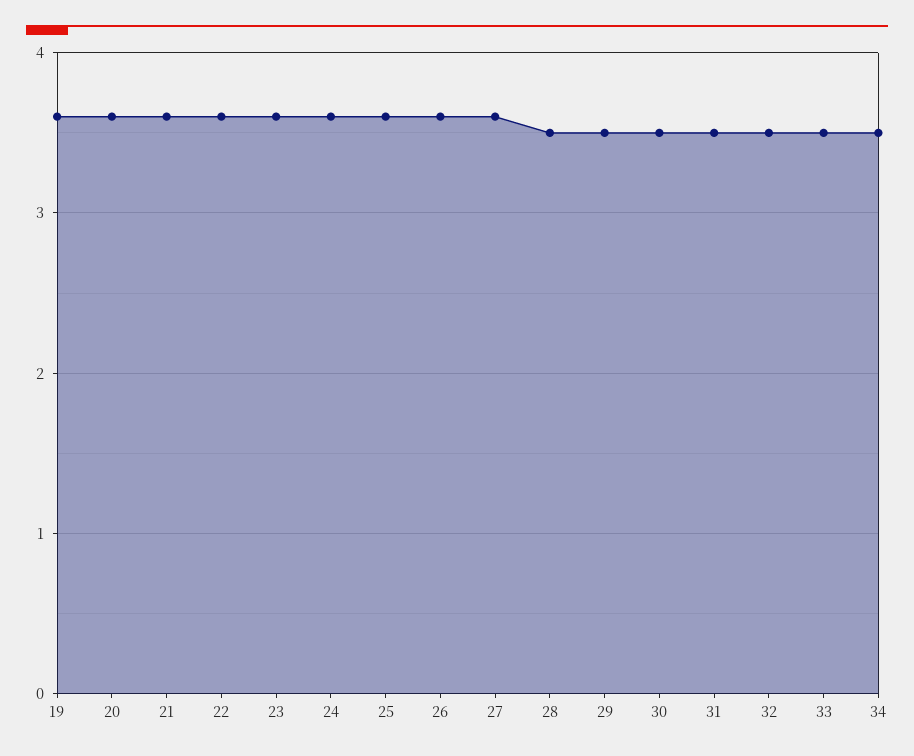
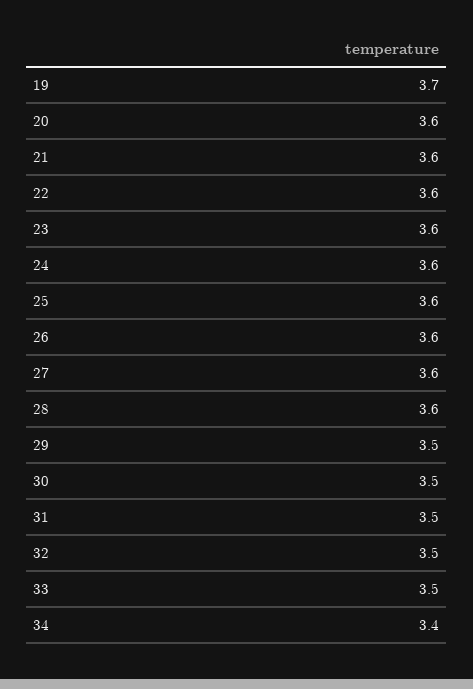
  {
-   "19": 3.6,
+   "19": 3.7,
    "20": 3.6,
    "21": 3.6,
    "22": 3.6,
    "23": 3.6,
    "24": 3.6,
    "25": 3.6,
    "26": 3.6,
    "27": 3.6,
-   "28": 3.5,
+   "28": 3.6,
    "29": 3.5,
    "30": 3.5,
    "31": 3.5,
    "32": 3.5,
    "33": 3.5,
-   "34": 3.5
+   "34": 3.4
  }

